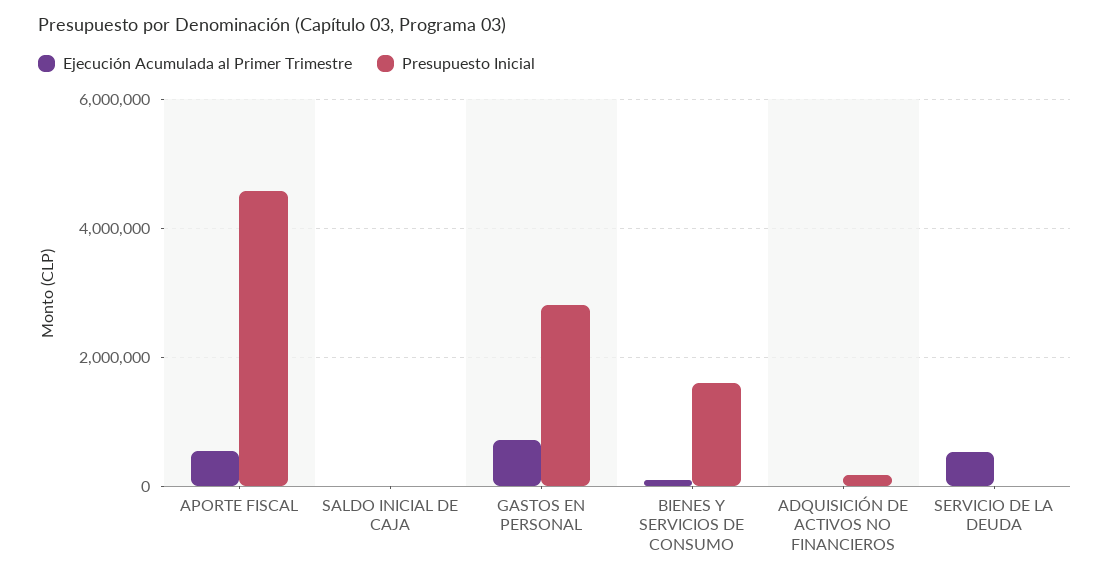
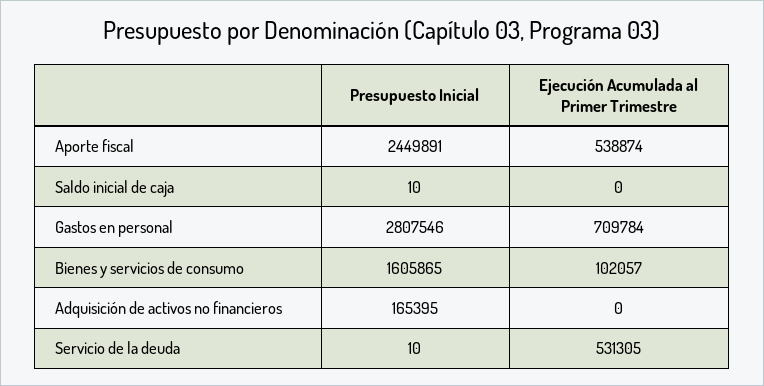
  {
    "Ejecución Acumulada al Primer Trimestre": {
      "APORTE FISCAL": 538874,
      "SALDO INICIAL DE CAJA": 0,
      "GASTOS EN PERSONAL": 709784,
      "BIENES Y SERVICIOS DE CONSUMO": 102057,
      "ADQUISICIÓN DE ACTIVOS NO FINANCIEROS": 0,
      "SERVICIO DE LA DEUDA": 531305
    },
    "Presupuesto Inicial": {
-     "APORTE FISCAL": 4600000,
+     "APORTE FISCAL": 2449891,
      "SALDO INICIAL DE CAJA": 10,
      "GASTOS EN PERSONAL": 2807546,
      "BIENES Y SERVICIOS DE CONSUMO": 1605865,
      "ADQUISICIÓN DE ACTIVOS NO FINANCIEROS": 165395,
      "SERVICIO DE LA DEUDA": 10
    }
  }

